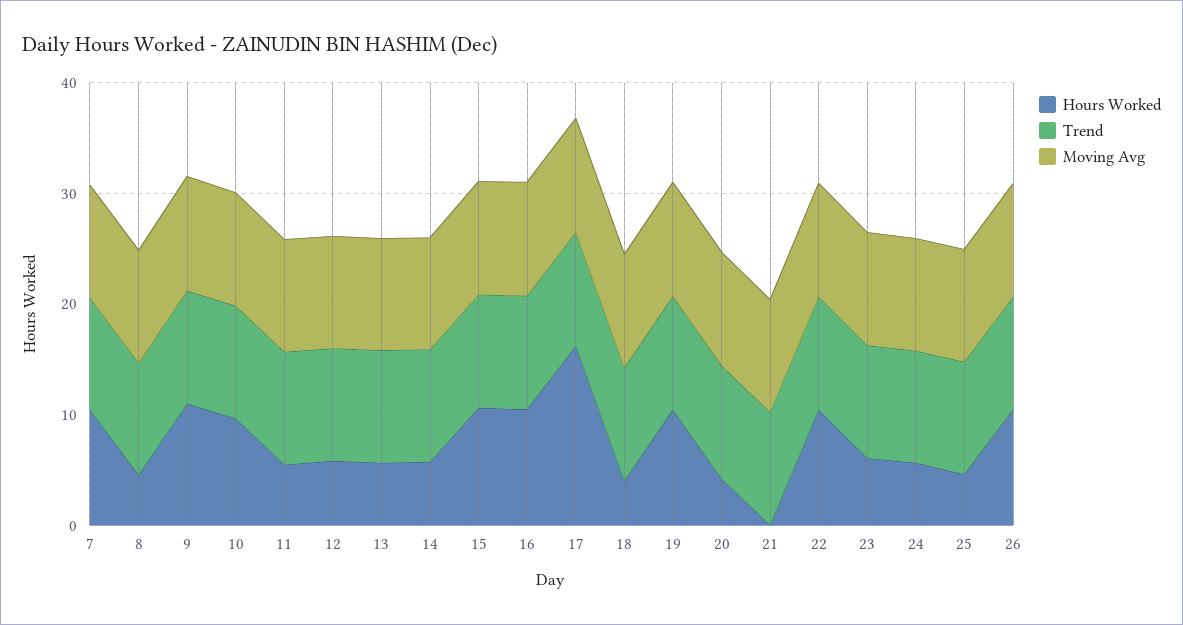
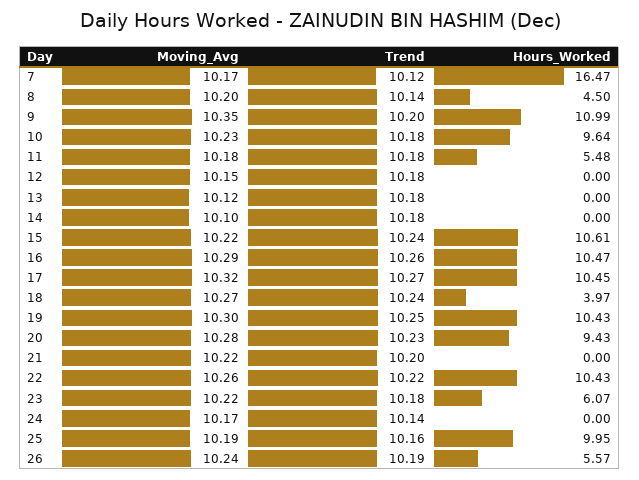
  {
    "Hours Worked": {
-     "7": 10,
+     "7": 16.47,
      "8": 4.5,
      "9": 10.99,
      "10": 9.64,
      "11": 5.48,
-     "12": 6,
+     "12": 0,
-     "13": 6,
+     "13": 0,
-     "14": 6,
+     "14": 0,
      "15": 10.61,
      "16": 10.47,
-     "17": 16,
+     "17": 10.45,
      "18": 3.97,
      "19": 10.43,
-     "20": 4,
+     "20": 9.43,
      "21": 0,
      "22": 10.43,
      "23": 6.07,
-     "24": 6,
+     "24": 0,
-     "25": 4,
+     "25": 9.95,
-     "26": 10
+     "26": 5.57
    },
    "Trend": {
      "7": 10.12,
      "8": 10.14,
      "9": 10.2,
      "10": 10.18,
      "11": 10.18,
      "12": 10.18,
      "13": 10.18,
      "14": 10.18,
      "15": 10.24,
      "16": 10.26,
      "17": 10.27,
      "18": 10.24,
      "19": 10.25,
      "20": 10.23,
      "21": 10.2,
      "22": 10.22,
      "23": 10.18,
      "24": 10.14,
      "25": 10.16,
      "26": 10.19
    },
    "Moving Avg": {
      "7": 10.17,
      "8": 10.2,
      "9": 10.35,
      "10": 10.23,
      "11": 10.18,
      "12": 10.15,
      "13": 10.12,
      "14": 10.1,
      "15": 10.22,
      "16": 10.29,
      "17": 10.32,
      "18": 10.27,
      "19": 10.3,
      "20": 10.28,
      "21": 10.22,
      "22": 10.26,
      "23": 10.22,
      "24": 10.17,
      "25": 10.19,
      "26": 10.24
    }
  }

